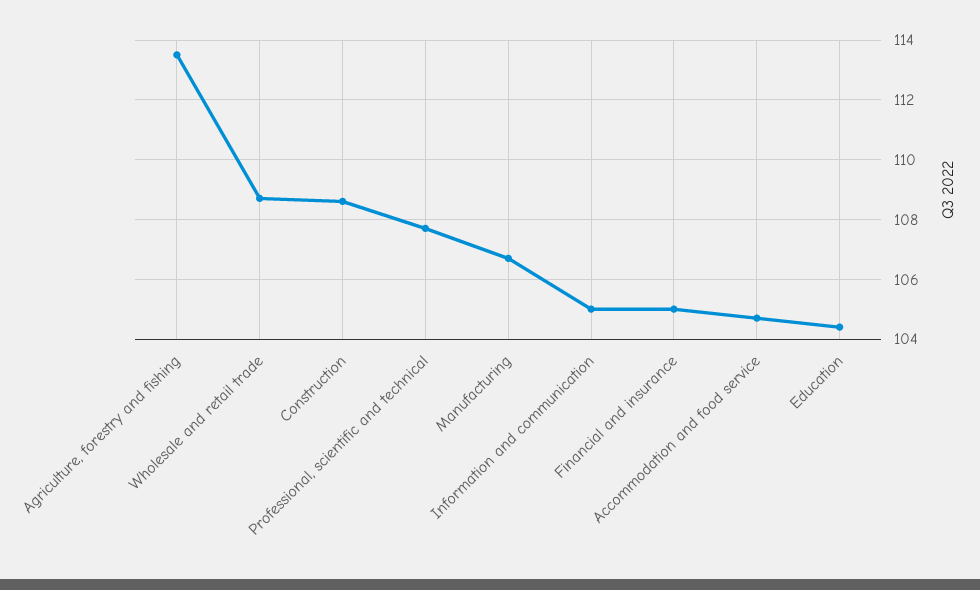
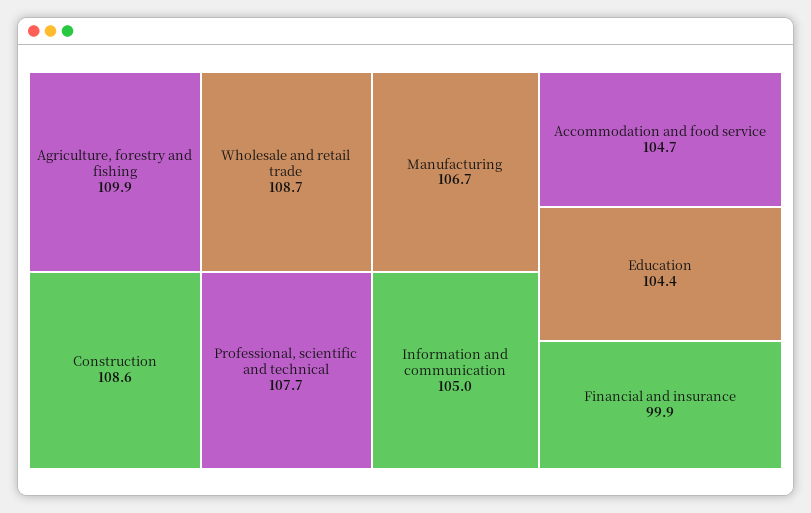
  {
-   "Agriculture, forestry and fishing": 113.5,
+   "Agriculture, forestry and fishing": 109.9,
    "Wholesale and retail trade": 108.7,
    "Construction": 108.6,
    "Professional, scientific and technical": 107.7,
    "Manufacturing": 106.7,
    "Information and communication": 105,
-   "Financial and insurance": 105,
+   "Financial and insurance": 99.9,
    "Accommodation and food service": 104.7,
    "Education": 104.4
  }

